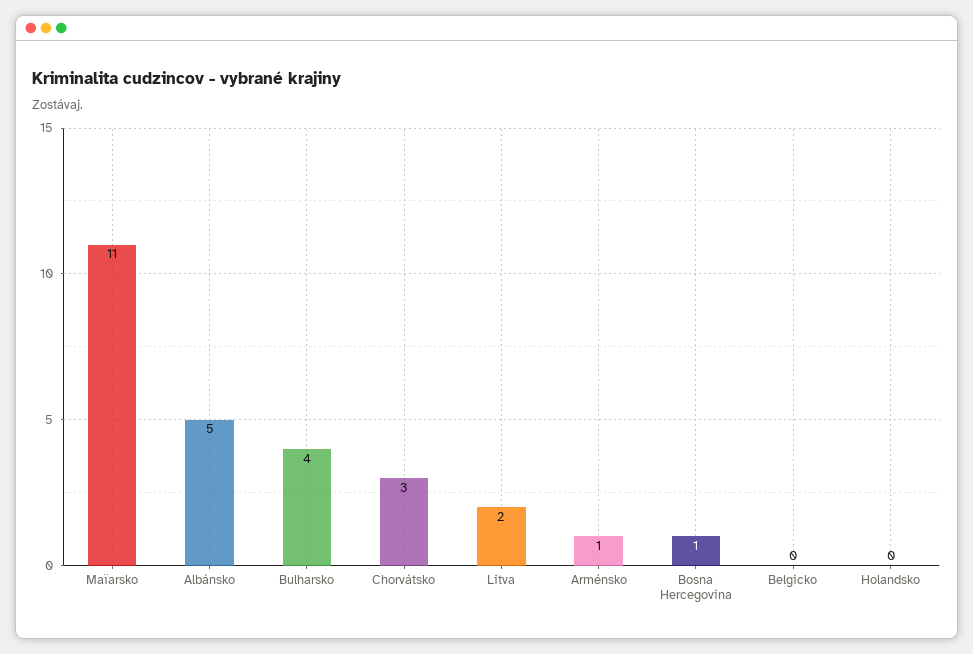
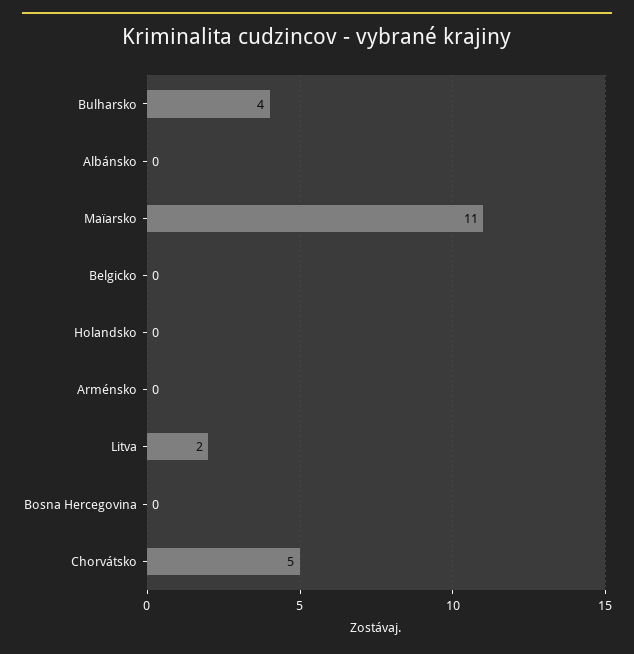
  {
    "Maïarsko": 11,
-   "Albánsko": 5,
+   "Albánsko": 0,
    "Bulharsko": 4,
-   "Chorvátsko": 3,
+   "Chorvátsko": 5,
    "Litva": 2,
-   "Arménsko": 1,
+   "Arménsko": 0,
-   "Bosna Hercegovina": 1,
+   "Bosna Hercegovina": 0,
    "Belgicko": 0,
    "Holandsko": 0
  }

